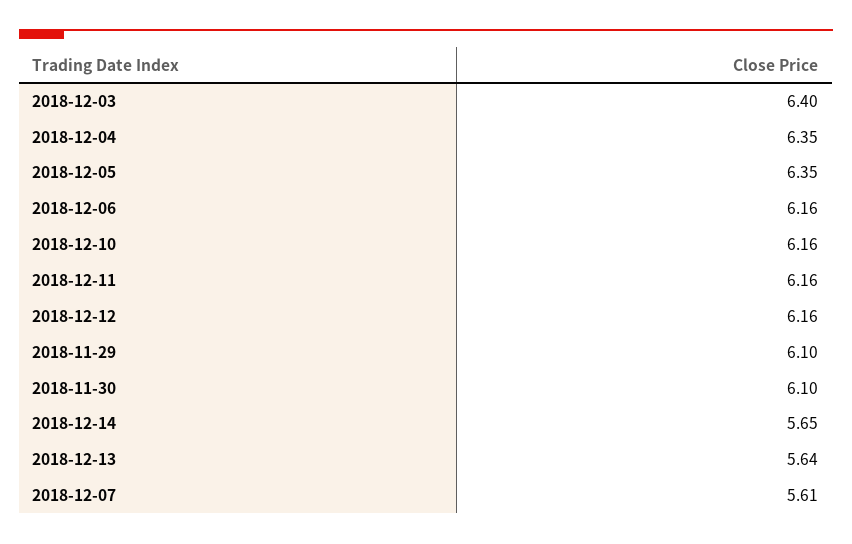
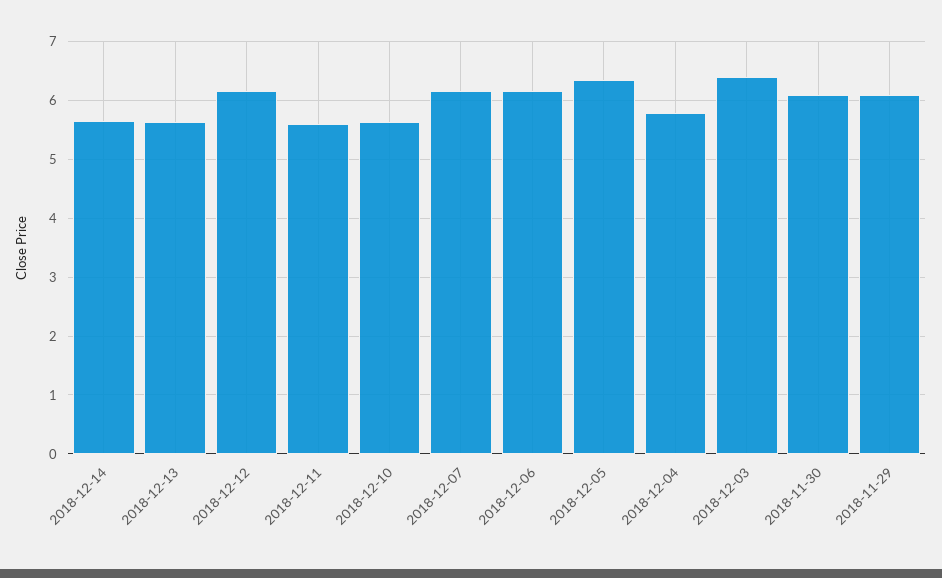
  {
    "2018-12-03": 6.4,
-   "2018-12-04": 6.35,
+   "2018-12-04": 5.8,
    "2018-12-05": 6.35,
    "2018-12-06": 6.16,
-   "2018-12-10": 6.16,
+   "2018-12-10": 5.6,
-   "2018-12-11": 6.16,
+   "2018-12-11": 5.6,
    "2018-12-12": 6.16,
    "2018-11-29": 6.1,
    "2018-11-30": 6.1,
    "2018-12-14": 5.65,
    "2018-12-13": 5.64,
-   "2018-12-07": 5.61
+   "2018-12-07": 6.2
  }

